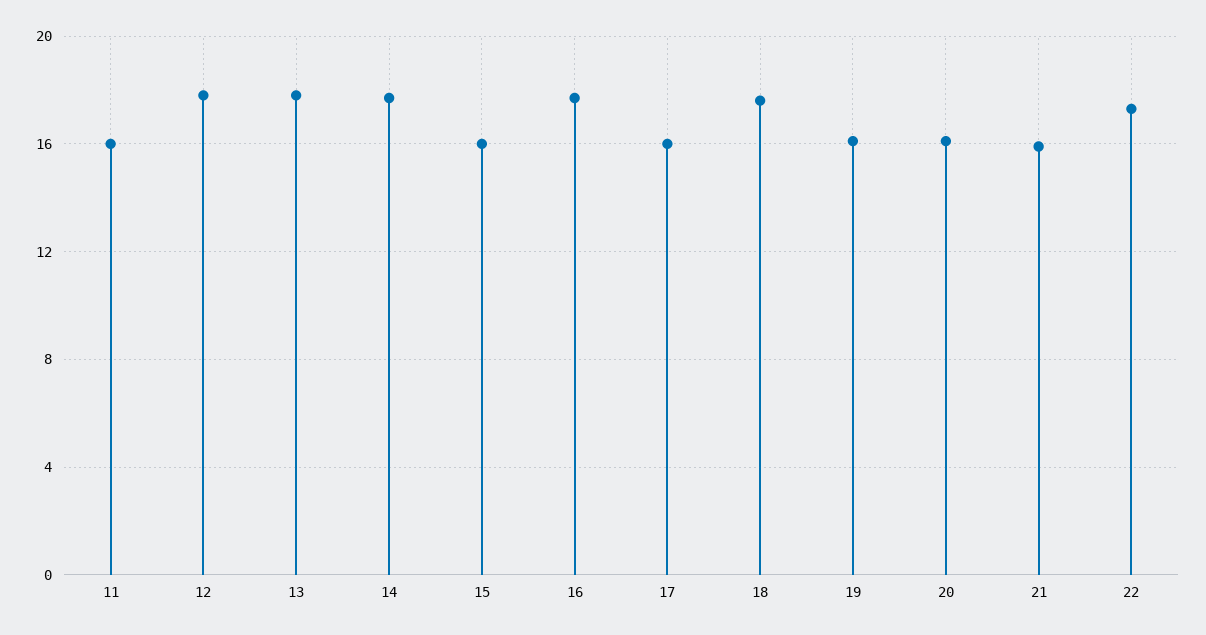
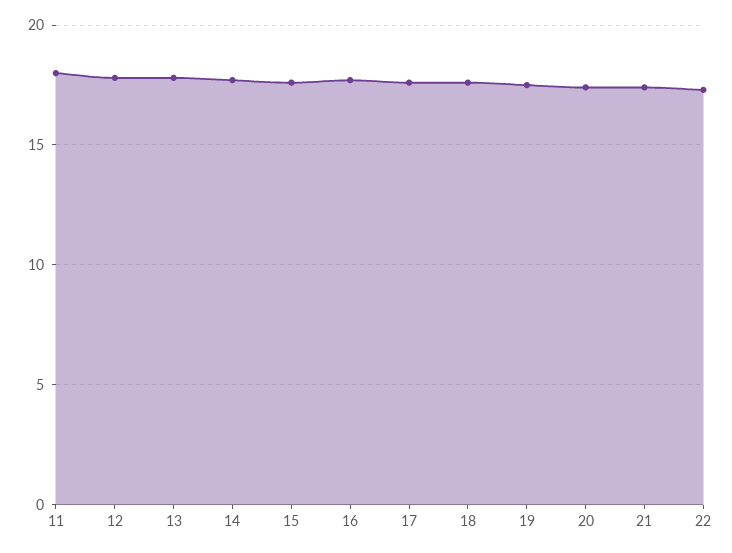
  {
-   "11": 16,
+   "11": 18,
    "12": 18,
    "13": 18,
    "14": 17.5,
-   "15": 16,
+   "15": 17.5,
    "16": 17.5,
-   "17": 16,
+   "17": 17.5,
    "18": 17.5,
-   "19": 16,
+   "19": 17.5,
-   "20": 16,
+   "20": 17.5,
-   "21": 16,
+   "21": 17.5,
    "22": 17.5
  }

